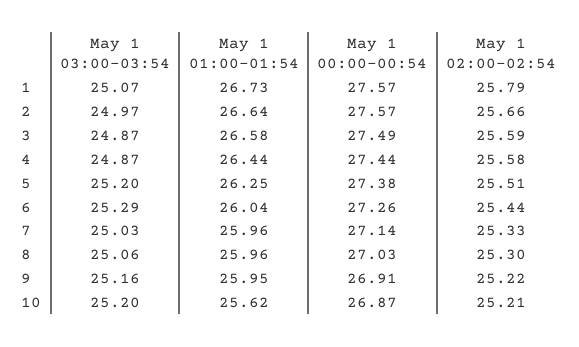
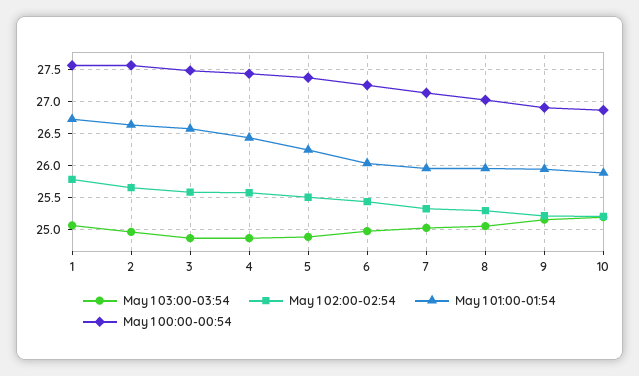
  {
    "May 1 03:00-03:54": {
      "1": 25.07,
      "2": 24.97,
      "3": 24.87,
      "4": 24.87,
-     "5": 25.2,
+     "5": 24.9,
-     "6": 25.29,
+     "6": 25,
      "7": 25.03,
      "8": 25.06,
      "9": 25.16,
      "10": 25.2
    },
    "May 1 01:00-01:54": {
      "1": 26.73,
      "2": 26.64,
      "3": 26.58,
      "4": 26.44,
      "5": 26.25,
      "6": 26.04,
      "7": 25.96,
      "8": 25.96,
      "9": 25.95,
-     "10": 25.62
+     "10": 25.9
    },
    "May 1 00:00-00:54": {
      "1": 27.57,
      "2": 27.57,
      "3": 27.49,
      "4": 27.44,
      "5": 27.38,
      "6": 27.26,
      "7": 27.14,
      "8": 27.03,
      "9": 26.91,
      "10": 26.87
    },
    "May 1 02:00-02:54": {
      "1": 25.79,
      "2": 25.66,
      "3": 25.59,
      "4": 25.58,
      "5": 25.51,
      "6": 25.44,
      "7": 25.33,
      "8": 25.3,
      "9": 25.22,
      "10": 25.21
    }
  }

